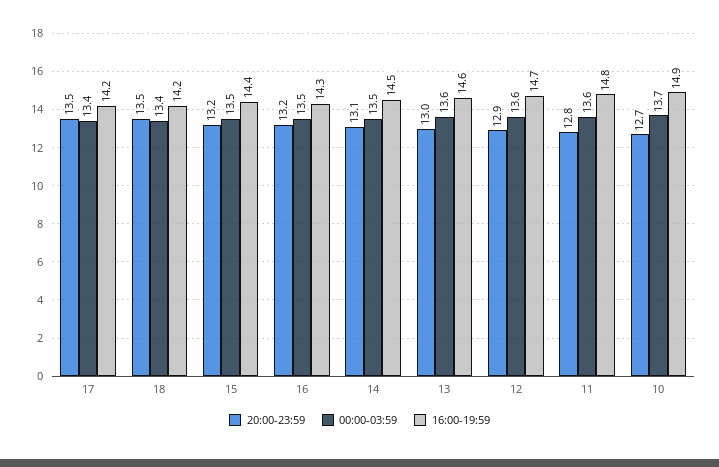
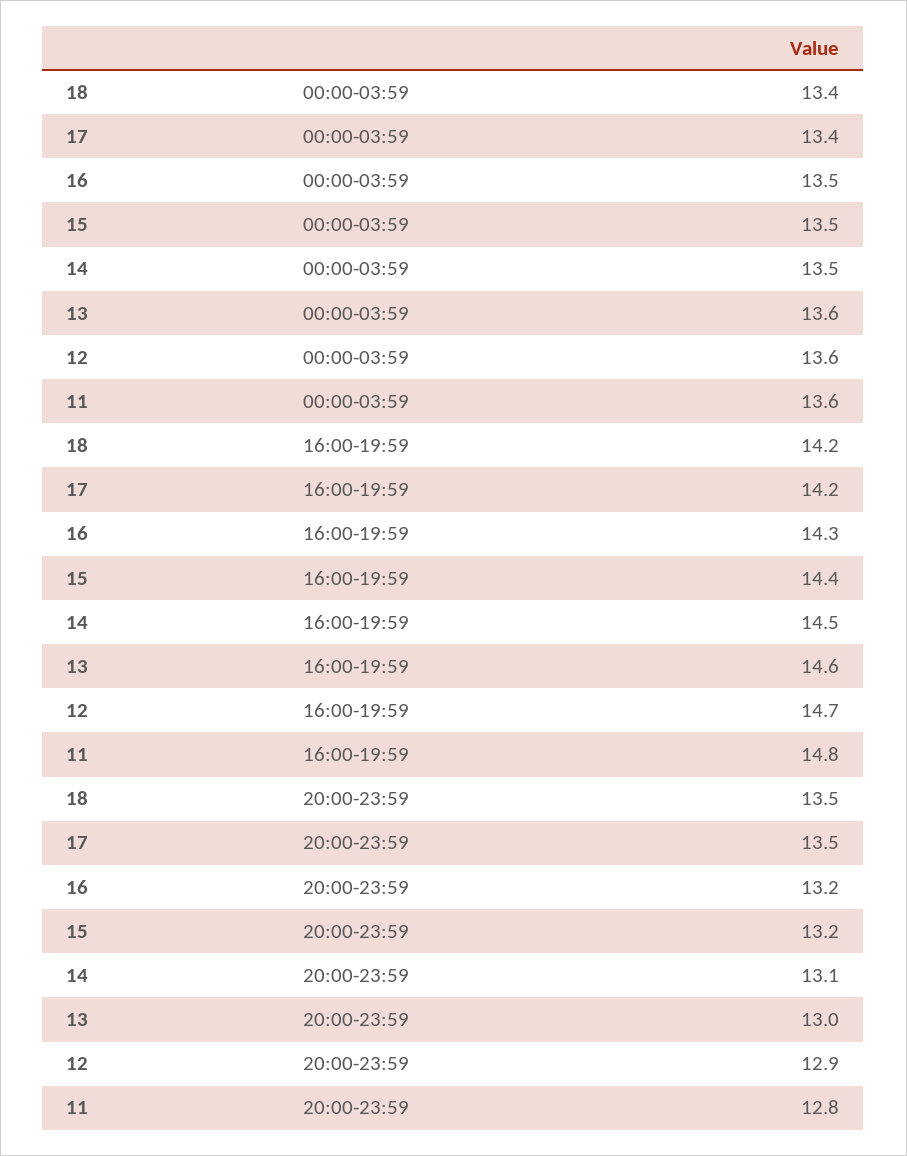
  {
    "20:00-23:59": {
      "17": 13.5,
      "18": 13.5,
      "15": 13.2,
      "16": 13.2,
      "14": 13.1,
      "13": 13,
      "12": 12.9,
-     "11": 12.8,
+     "11": 12.8
-     "10": 12.7
    },
    "00:00-03:59": {
      "17": 13.4,
      "18": 13.4,
      "15": 13.5,
      "16": 13.5,
      "14": 13.5,
      "13": 13.6,
      "12": 13.6,
-     "11": 13.6,
+     "11": 13.6
-     "10": 13.7
    },
    "16:00-19:59": {
      "17": 14.2,
      "18": 14.2,
      "15": 14.4,
      "16": 14.3,
      "14": 14.5,
      "13": 14.6,
      "12": 14.7,
-     "11": 14.8,
+     "11": 14.8
-     "10": 14.9
    }
  }

